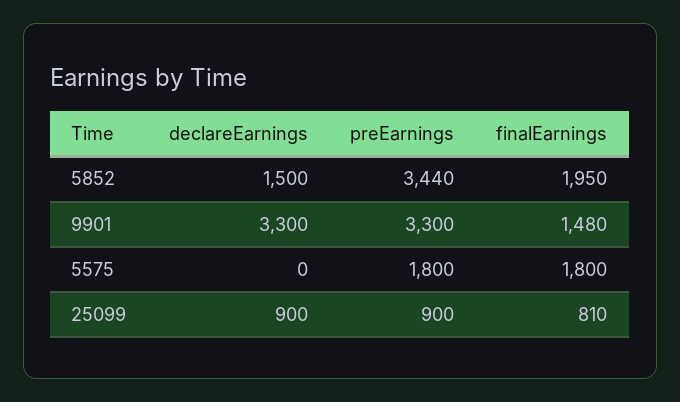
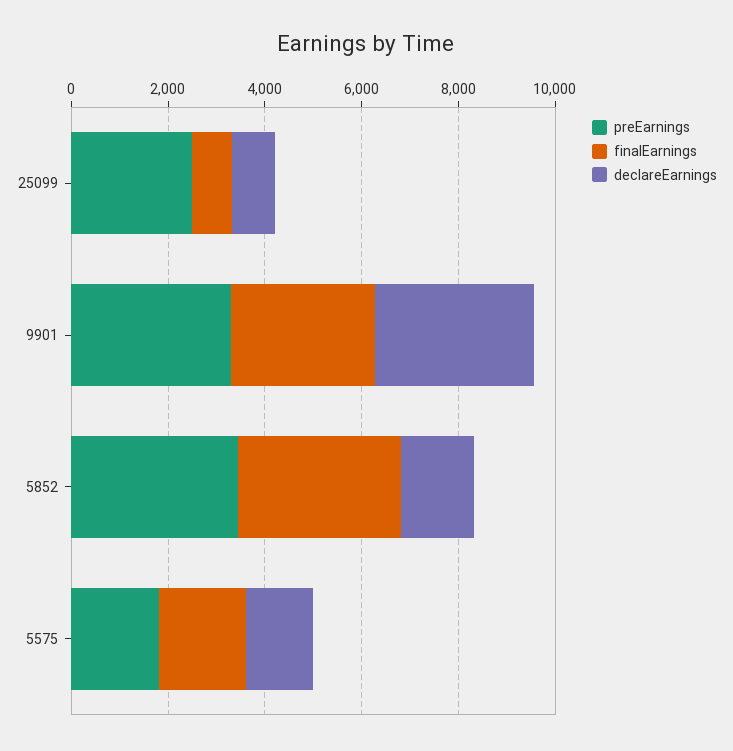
  {
    "declareEarnings": {
      "5852": 1500,
      "9901": 3300,
-     "5575": 0,
+     "5575": 1500,
      "25099": 900
    },
    "preEarnings": {
      "5852": 3440,
      "9901": 3300,
      "5575": 1800,
-     "25099": 900
+     "25099": 2500
    },
    "finalEarnings": {
-     "5852": 1950,
+     "5852": 3500,
-     "9901": 1480,
+     "9901": 3000,
      "5575": 1800,
      "25099": 810
    }
  }

